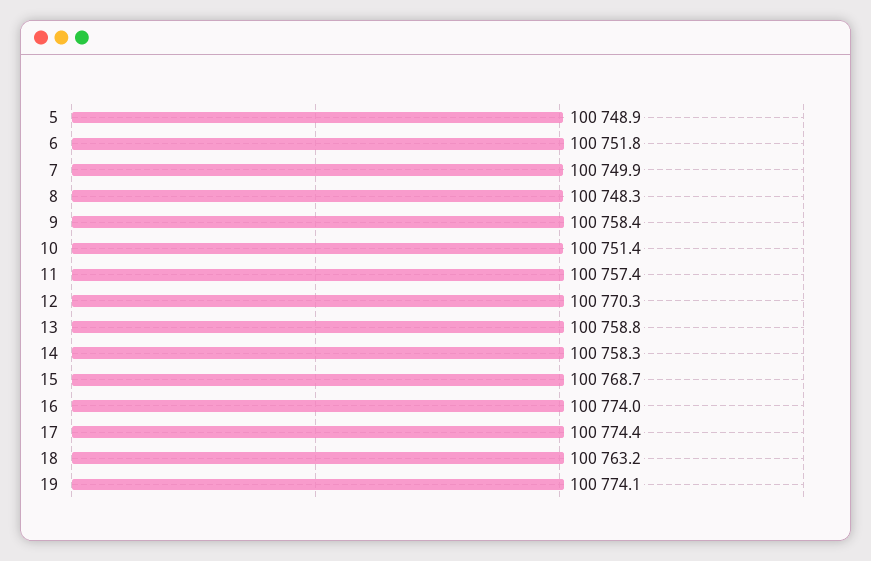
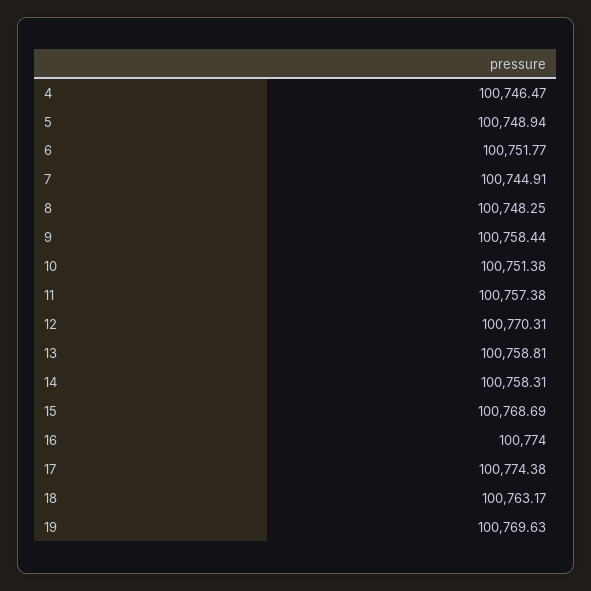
  {
    "5": 100748.94,
    "6": 100751.77,
-   "7": 100749.9,
+   "7": 100744.91,
    "8": 100748.25,
    "9": 100758.44,
    "10": 100751.38,
    "11": 100757.38,
    "12": 100770.31,
    "13": 100758.81,
    "14": 100758.31,
    "15": 100768.69,
    "16": 100774,
    "17": 100774.38,
    "18": 100763.17,
-   "19": 100774.1
+   "19": 100769.63,
+   "4": 100746.47
  }

